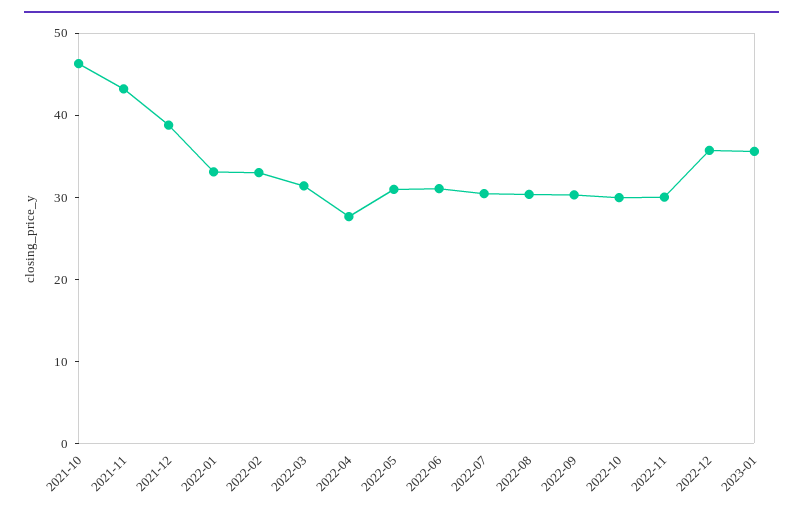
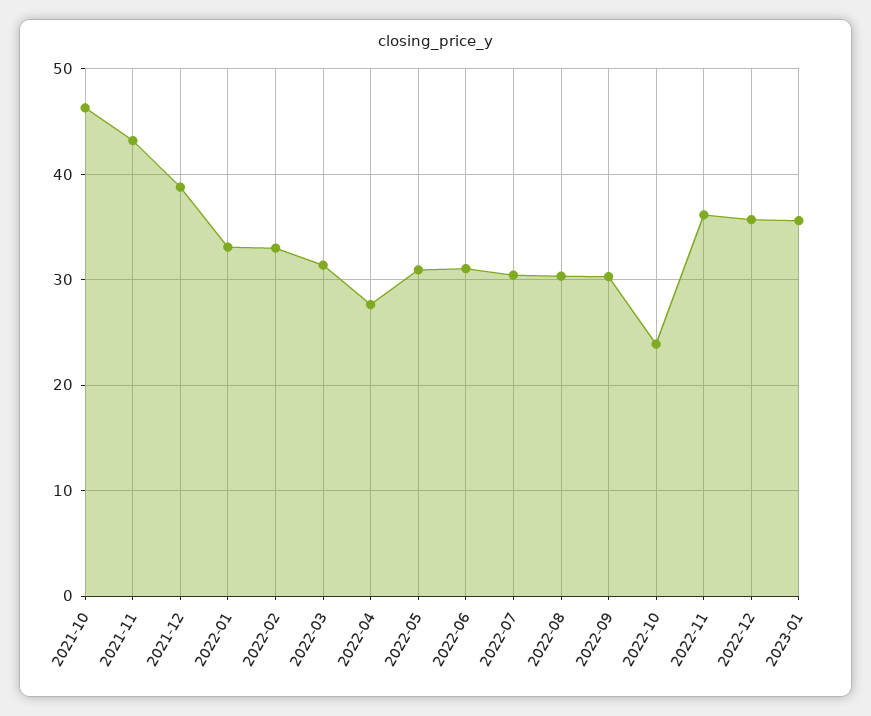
  {
    "2021-10": 46,
    "2021-11": 43,
    "2021-12": 39,
    "2022-01": 33,
    "2022-02": 33,
    "2022-03": 31,
    "2022-04": 28,
    "2022-05": 31,
    "2022-06": 31,
    "2022-07": 30,
    "2022-08": 30,
    "2022-09": 30,
-   "2022-10": 30,
+   "2022-10": 24,
-   "2022-11": 30,
+   "2022-11": 36,
    "2022-12": 36,
    "2023-01": 36
  }

